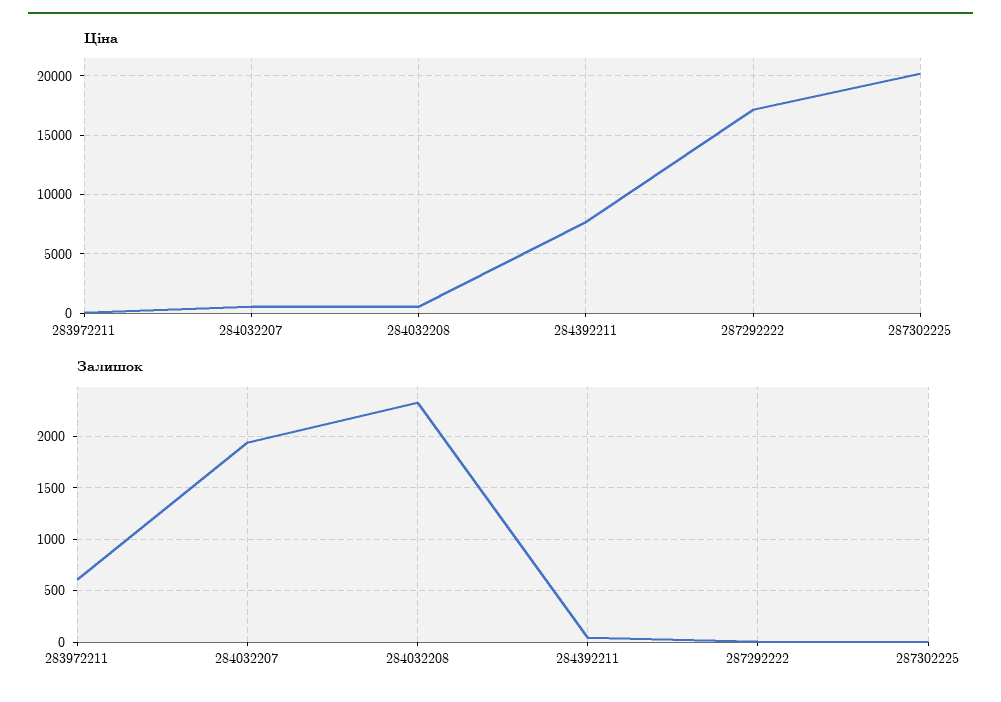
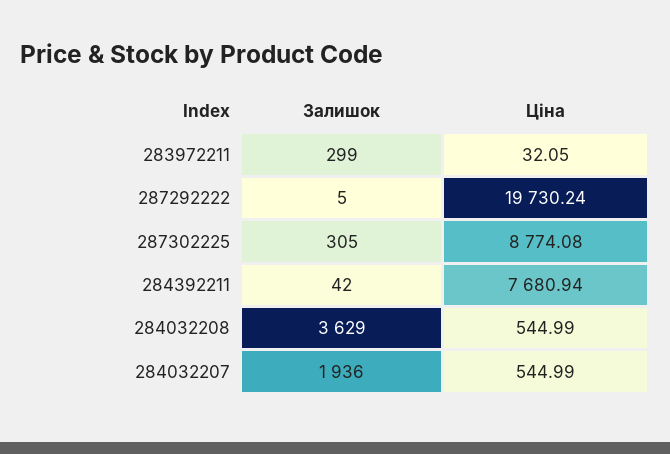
  {
    "Ціна": {
      "283972211": 32.05,
      "284032207": 544.99,
      "284032208": 544.99,
      "284392211": 7680.94,
-     "287292222": 17000,
+     "287292222": 19730.24,
-     "287302225": 20000
+     "287302225": 8774.08
    },
    "Залишок": {
-     "283972211": 600,
+     "283972211": 299,
      "284032207": 1936,
-     "284032208": 2300,
+     "284032208": 3629,
      "284392211": 42,
      "287292222": 5,
-     "287302225": 0
+     "287302225": 305
    }
  }

